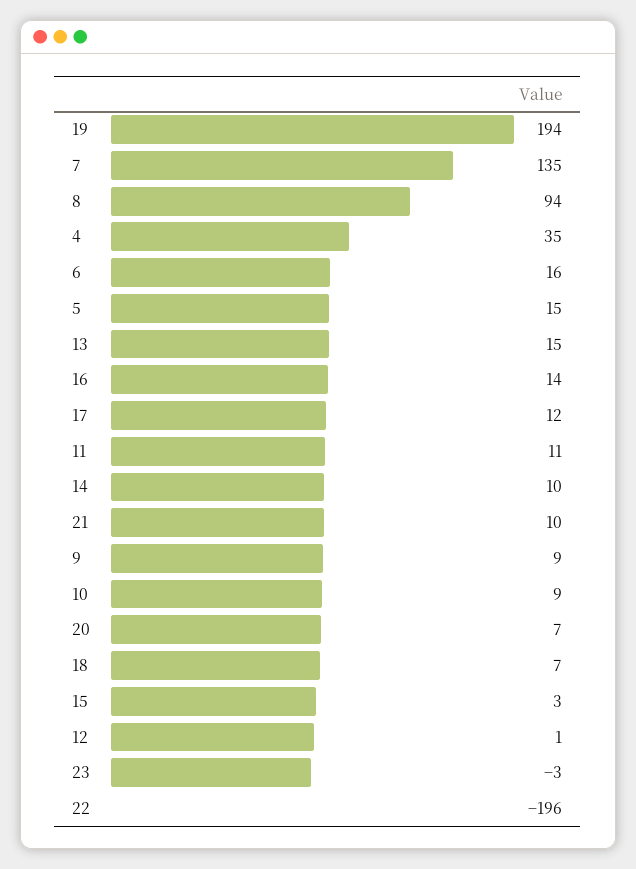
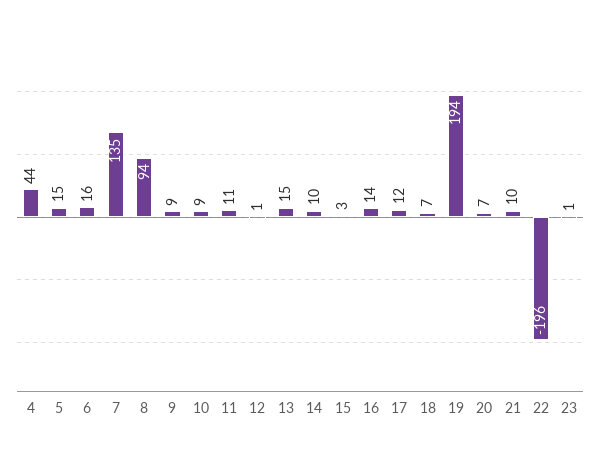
  {
    "19": 194,
    "7": 135,
    "8": 94,
-   "4": 35,
+   "4": 44,
    "6": 16,
    "5": 15,
    "13": 15,
    "16": 14,
    "17": 12,
    "11": 11,
    "14": 10,
    "21": 10,
    "9": 9,
    "10": 9,
    "20": 7,
    "18": 7,
    "15": 3,
    "12": 1,
-   "23": -3,
+   "23": 1,
    "22": -196
  }

